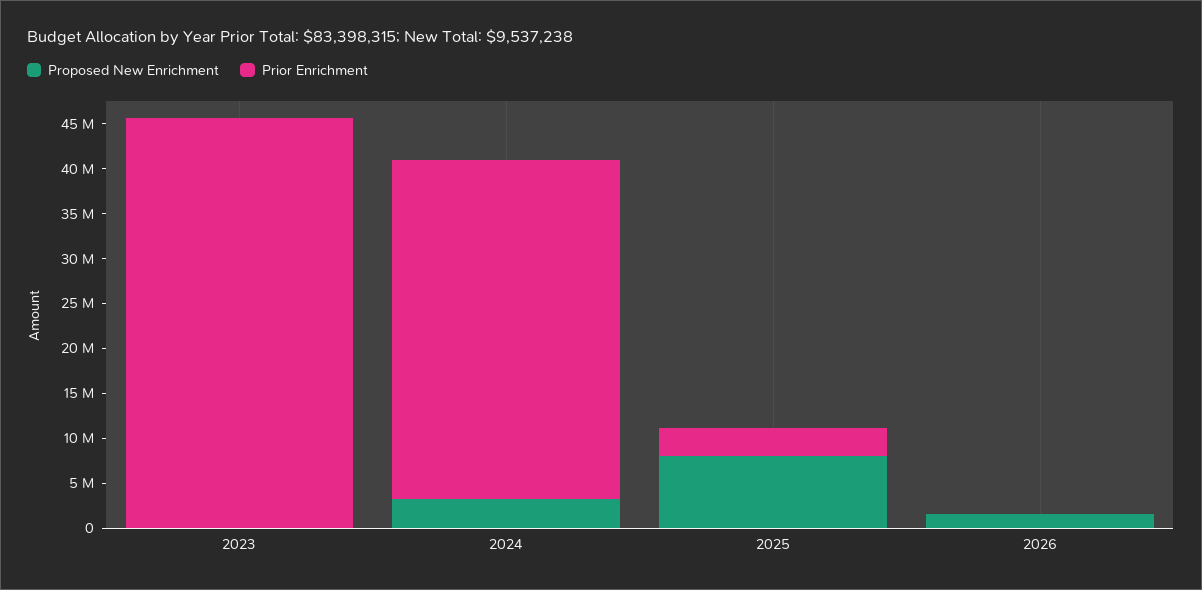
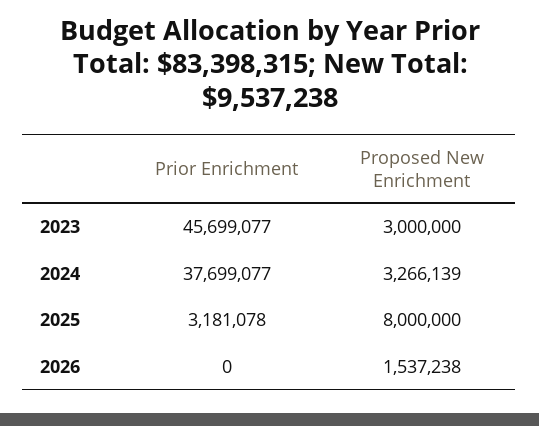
  {
    "Proposed New Enrichment": {
-     "2023": 0,
+     "2023": 3000000,
      "2024": 3266139,
      "2025": 8000000,
      "2026": 1537238
    },
    "Prior Enrichment": {
      "2023": 45699077,
      "2024": 37699077,
      "2025": 3181078,
      "2026": 0
    }
  }

